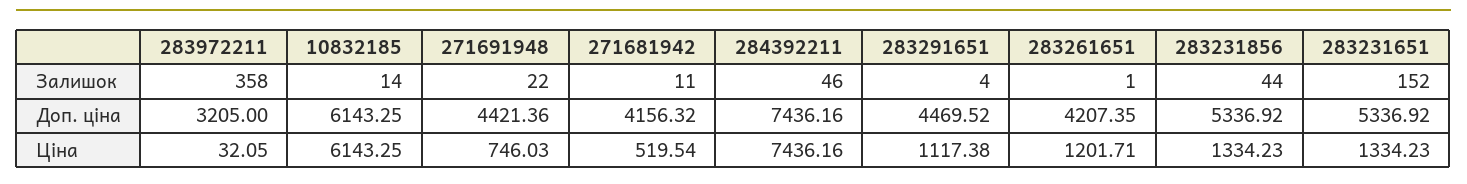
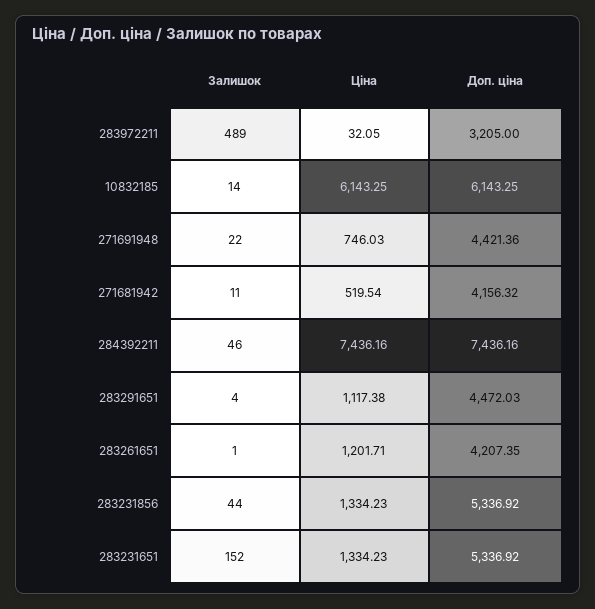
  {
    "283972211": {
-     "Залишок": 358,
+     "Залишок": 489,
      "Доп. ціна": 3205,
      "Ціна": 32.05
    },
    "10832185": {
      "Залишок": 14,
      "Доп. ціна": 6143.25,
      "Ціна": 6143.25
    },
    "271691948": {
      "Залишок": 22,
      "Доп. ціна": 4421.36,
      "Ціна": 746.03
    },
    "271681942": {
      "Залишок": 11,
      "Доп. ціна": 4156.32,
      "Ціна": 519.54
    },
    "284392211": {
      "Залишок": 46,
      "Доп. ціна": 7436.16,
      "Ціна": 7436.16
    },
    "283291651": {
      "Залишок": 4,
-     "Доп. ціна": 4469.52,
+     "Доп. ціна": 4472.03,
      "Ціна": 1117.38
    },
    "283261651": {
      "Залишок": 1,
      "Доп. ціна": 4207.35,
      "Ціна": 1201.71
    },
    "283231856": {
      "Залишок": 44,
      "Доп. ціна": 5336.92,
      "Ціна": 1334.23
    },
    "283231651": {
      "Залишок": 152,
      "Доп. ціна": 5336.92,
      "Ціна": 1334.23
    }
  }

